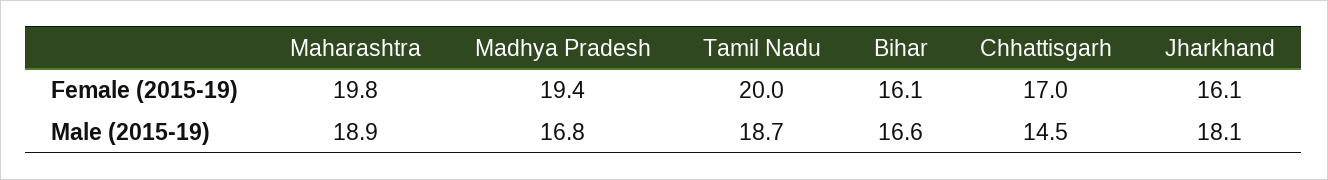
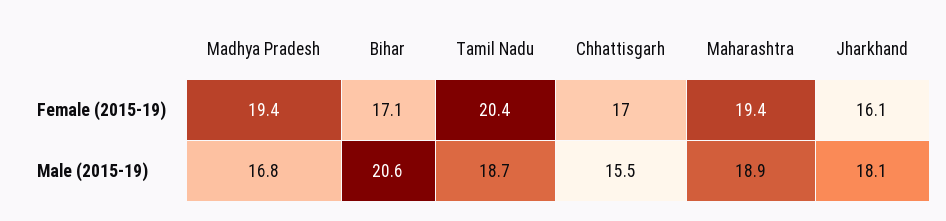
  {
    "Maharashtra": {
-     "Female (2015-19)": 19.8,
+     "Female (2015-19)": 19.4,
      "Male (2015-19)": 18.9
    },
    "Madhya Pradesh": {
      "Female (2015-19)": 19.4,
      "Male (2015-19)": 16.8
    },
    "Tamil Nadu": {
-     "Female (2015-19)": 20,
+     "Female (2015-19)": 20.4,
      "Male (2015-19)": 18.7
    },
    "Bihar": {
-     "Female (2015-19)": 16.1,
+     "Female (2015-19)": 17.1,
-     "Male (2015-19)": 16.6
+     "Male (2015-19)": 20.6
    },
    "Chhattisgarh": {
      "Female (2015-19)": 17,
-     "Male (2015-19)": 14.5
+     "Male (2015-19)": 15.5
    },
    "Jharkhand": {
      "Female (2015-19)": 16.1,
      "Male (2015-19)": 18.1
    }
  }

